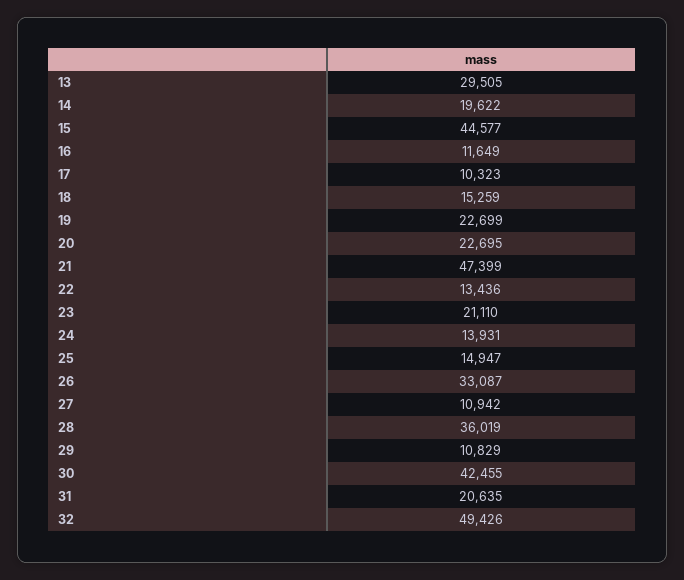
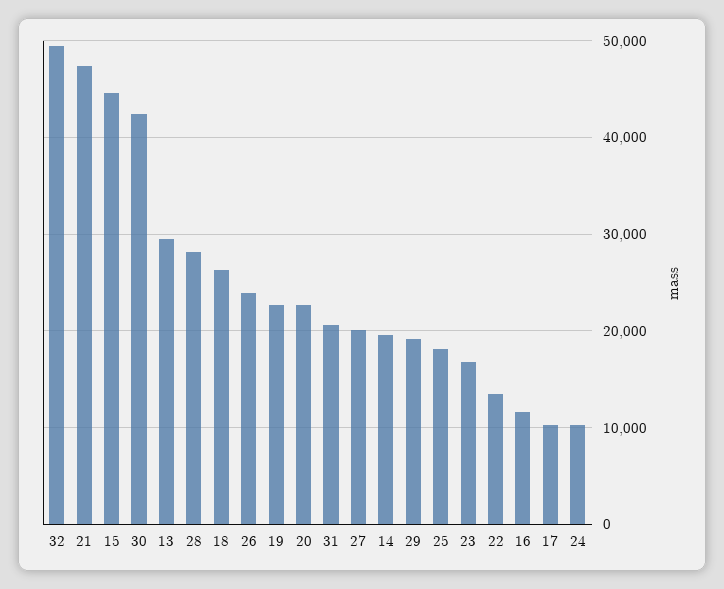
  {
    "13": 29505,
    "14": 19622,
    "15": 44577,
    "16": 11649,
    "17": 10323,
-   "18": 15259,
+   "18": 26000,
    "19": 22699,
    "20": 22695,
    "21": 47399,
    "22": 13436,
-   "23": 21110,
+   "23": 17000,
-   "24": 13931,
+   "24": 10000,
-   "25": 14947,
+   "25": 18000,
-   "26": 33087,
+   "26": 24000,
-   "27": 10942,
+   "27": 20000,
-   "28": 36019,
+   "28": 28000,
-   "29": 10829,
+   "29": 19000,
    "30": 42455,
    "31": 20635,
    "32": 49426
  }

